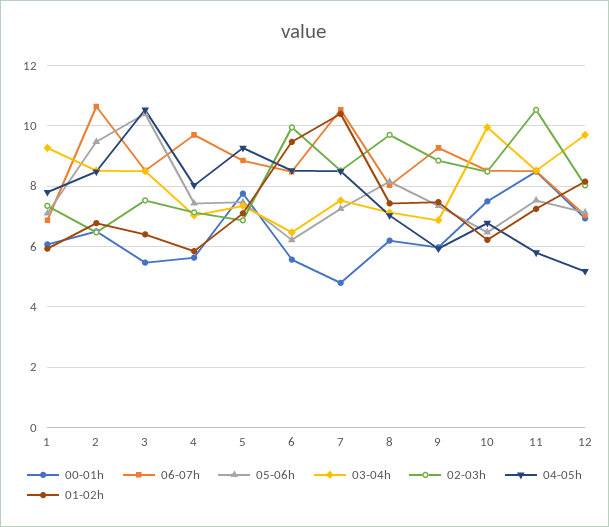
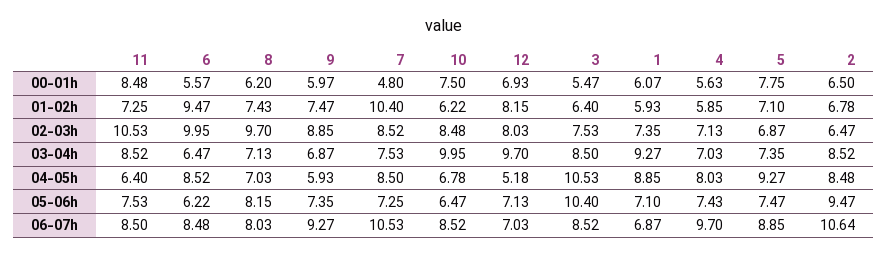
  {
    "00-01h": {
      "1": 6.07,
      "2": 6.5,
      "3": 5.47,
      "4": 5.63,
      "5": 7.75,
      "6": 5.57,
      "7": 4.8,
      "8": 6.2,
      "9": 5.97,
      "10": 7.5,
      "11": 8.48,
      "12": 6.93
    },
    "06-07h": {
      "1": 6.87,
      "2": 10.64,
      "3": 8.52,
      "4": 9.7,
      "5": 8.85,
      "6": 8.48,
      "7": 10.53,
      "8": 8.03,
      "9": 9.27,
      "10": 8.52,
      "11": 8.5,
      "12": 7.03
    },
    "05-06h": {
      "1": 7.1,
      "2": 9.47,
      "3": 10.4,
      "4": 7.43,
      "5": 7.47,
      "6": 6.22,
      "7": 7.25,
      "8": 8.15,
      "9": 7.35,
      "10": 6.47,
      "11": 7.53,
      "12": 7.13
    },
    "03-04h": {
      "1": 9.27,
      "2": 8.52,
      "3": 8.5,
      "4": 7.03,
      "5": 7.35,
      "6": 6.47,
      "7": 7.53,
      "8": 7.13,
      "9": 6.87,
      "10": 9.95,
      "11": 8.52,
      "12": 9.7
    },
    "02-03h": {
      "1": 7.35,
      "2": 6.47,
      "3": 7.53,
      "4": 7.13,
      "5": 6.87,
      "6": 9.95,
      "7": 8.52,
      "8": 9.7,
      "9": 8.85,
      "10": 8.48,
      "11": 10.53,
      "12": 8.03
    },
    "04-05h": {
-     "1": 7.8,
+     "1": 8.85,
      "2": 8.48,
      "3": 10.53,
      "4": 8.03,
      "5": 9.27,
      "6": 8.52,
      "7": 8.5,
      "8": 7.03,
      "9": 5.93,
      "10": 6.78,
-     "11": 5.8,
+     "11": 6.4,
      "12": 5.18
    },
    "01-02h": {
      "1": 5.93,
      "2": 6.78,
      "3": 6.4,
      "4": 5.85,
      "5": 7.1,
      "6": 9.47,
      "7": 10.4,
      "8": 7.43,
      "9": 7.47,
      "10": 6.22,
      "11": 7.25,
      "12": 8.15
    }
  }

